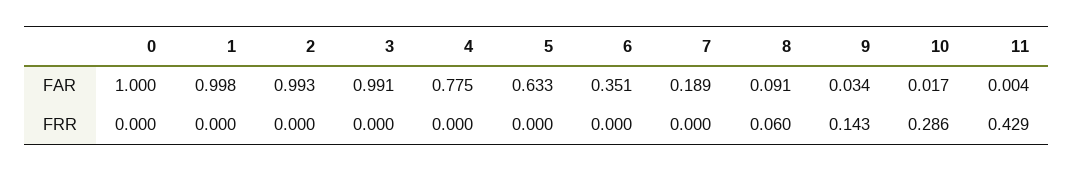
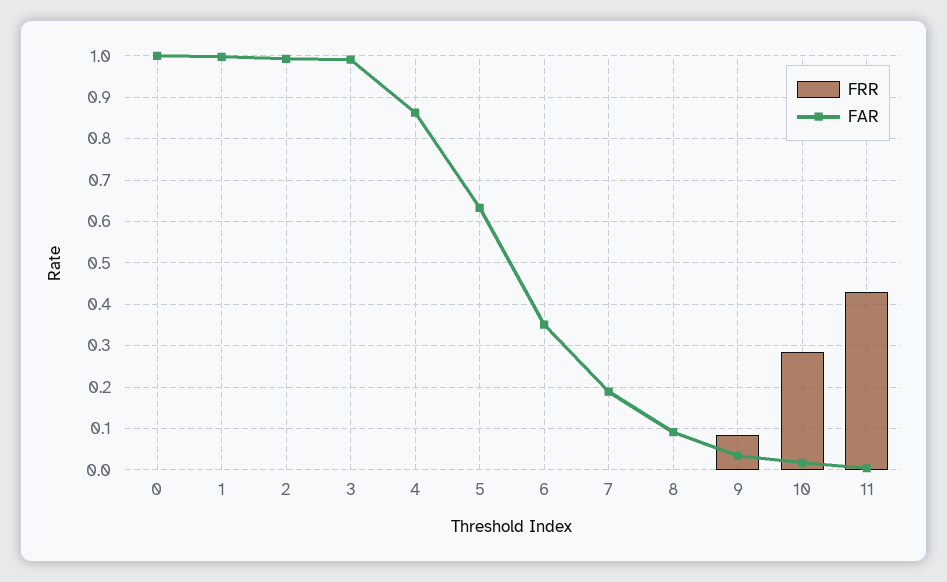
  {
    "FAR": {
      "0": 1,
      "1": 0.998,
      "2": 0.993,
      "3": 0.991,
-     "4": 0.775,
+     "4": 0.86,
      "5": 0.633,
      "6": 0.351,
      "7": 0.189,
      "8": 0.091,
      "9": 0.034,
      "10": 0.017,
      "11": 0.004
    },
    "FRR": {
      "0": 0,
      "1": 0,
      "2": 0,
      "3": 0,
      "4": 0,
      "5": 0,
      "6": 0,
      "7": 0,
-     "8": 0.06,
+     "8": 0,
-     "9": 0.143,
+     "9": 0.08,
      "10": 0.286,
      "11": 0.429
    }
  }

